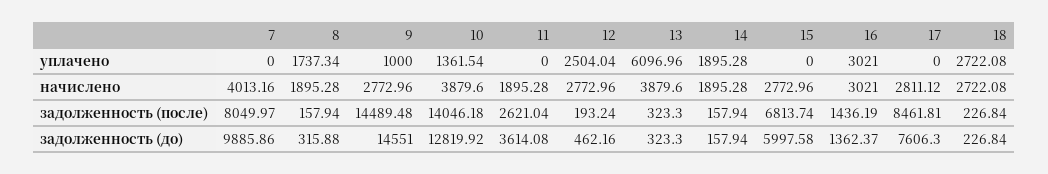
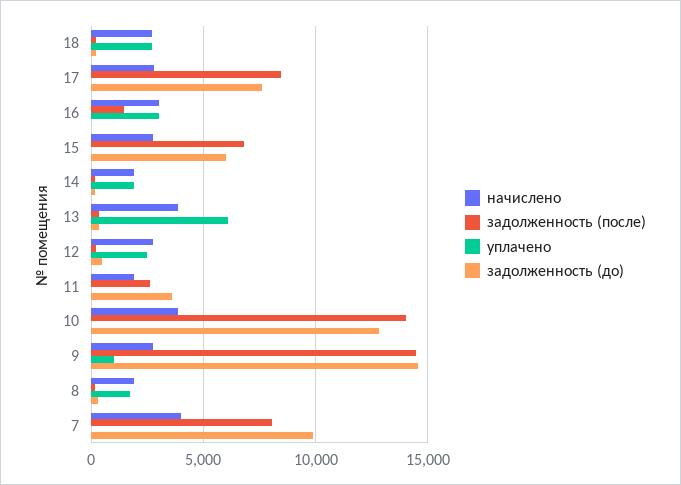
  {
    "уплачено": {
      "7": 0,
      "8": 1737.34,
      "9": 1000,
-     "10": 1361.54,
+     "10": 0,
      "11": 0,
      "12": 2504.04,
      "13": 6096.96,
      "14": 1895.28,
      "15": 0,
      "16": 3021,
      "17": 0,
      "18": 2722.08
    },
    "начислено": {
      "7": 4013.16,
      "8": 1895.28,
      "9": 2772.96,
      "10": 3879.6,
      "11": 1895.28,
      "12": 2772.96,
      "13": 3879.6,
      "14": 1895.28,
      "15": 2772.96,
      "16": 3021,
      "17": 2811.12,
      "18": 2722.08
    },
    "задолженность (после)": {
      "7": 8049.97,
      "8": 157.94,
      "9": 14489.48,
      "10": 14046.18,
      "11": 2621.04,
      "12": 193.24,
      "13": 323.3,
      "14": 157.94,
      "15": 6813.74,
      "16": 1436.19,
      "17": 8461.81,
      "18": 226.84
    },
    "задолженность (до)": {
      "7": 9885.86,
      "8": 315.88,
      "9": 14551,
      "10": 12819.92,
      "11": 3614.08,
      "12": 462.16,
      "13": 323.3,
      "14": 157.94,
      "15": 5997.58,
-     "16": 1362.37,
+     "16": 0,
      "17": 7606.3,
      "18": 226.84
    }
  }

